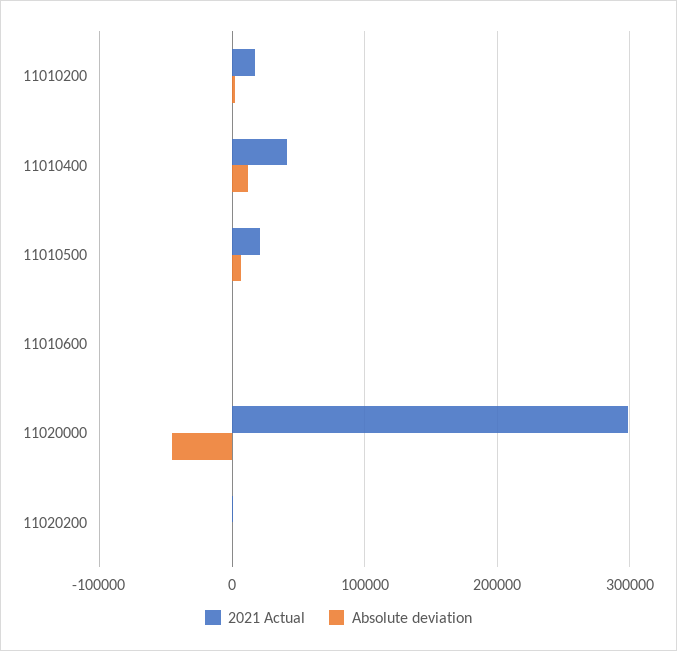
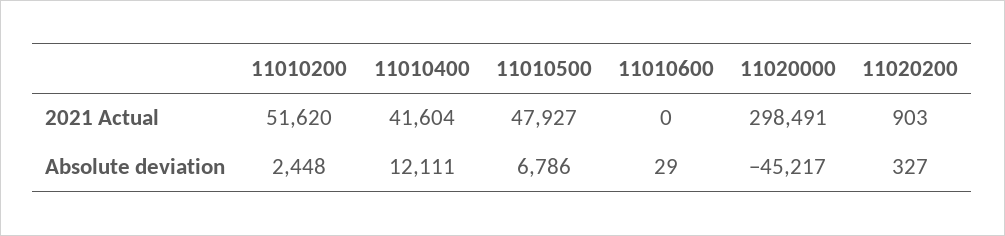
  {
    "2021 Actual": {
-     "11010200": 20000,
+     "11010200": 51620,
      "11010400": 41604,
-     "11010500": 20000,
+     "11010500": 47927,
      "11010600": 0,
      "11020000": 298491,
      "11020200": 903
    },
    "Absolute deviation": {
      "11010200": 2448,
      "11010400": 12111,
      "11010500": 6786,
      "11010600": 29,
      "11020000": -45217,
      "11020200": 327
    }
  }

